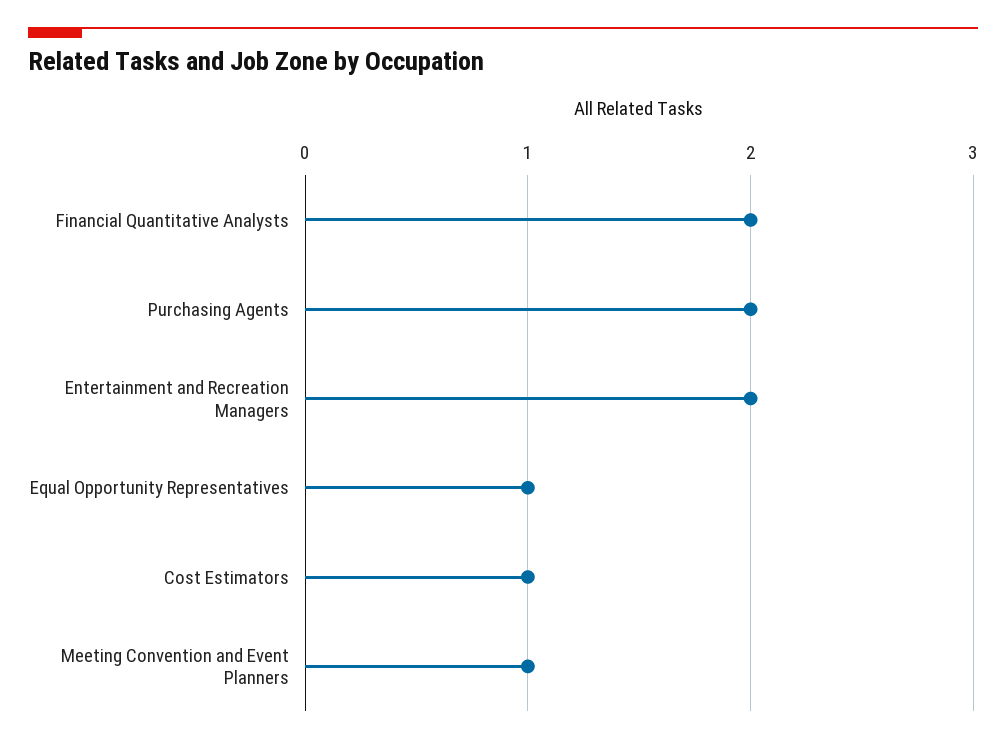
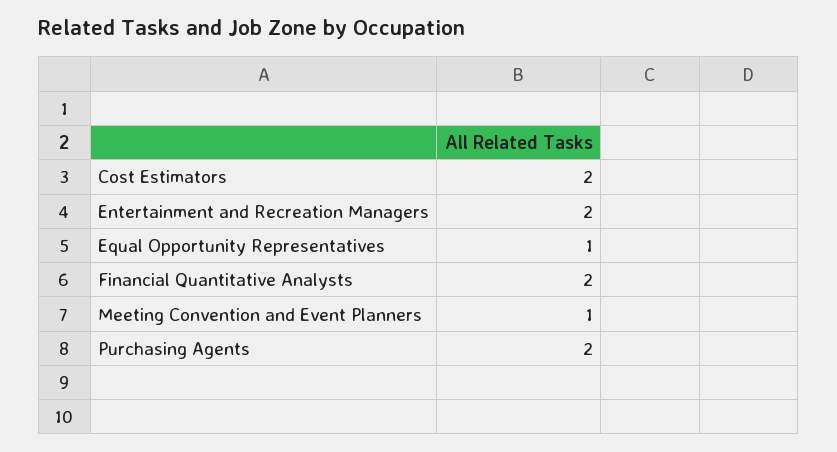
  {
    "Financial Quantitative Analysts": 2,
    "Purchasing Agents": 2,
    "Entertainment and Recreation Managers": 2,
    "Equal Opportunity Representatives": 1,
-   "Cost Estimators": 1,
+   "Cost Estimators": 2,
    "Meeting Convention and Event Planners": 1
  }

